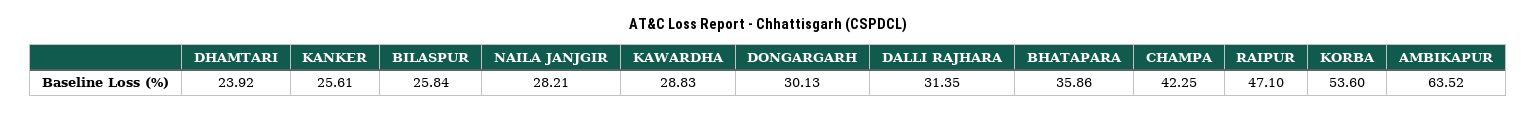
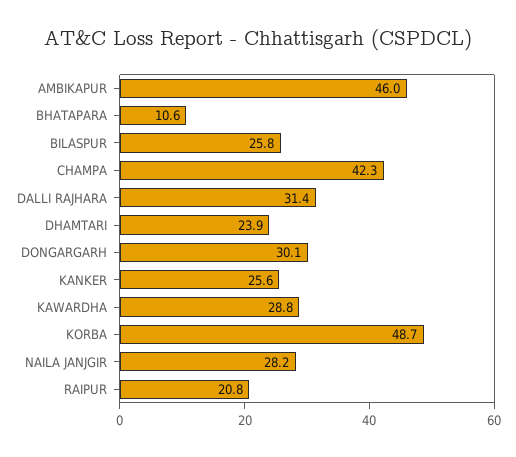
  {
    "DHAMTARI": 23.92,
    "KANKER": 25.61,
    "BILASPUR": 25.84,
    "NAILA JANJGIR": 28.21,
    "KAWARDHA": 28.83,
    "DONGARGARH": 30.13,
    "DALLI RAJHARA": 31.35,
-   "BHATAPARA": 35.86,
+   "BHATAPARA": 10.6,
    "CHAMPA": 42.25,
-   "RAIPUR": 47.1,
+   "RAIPUR": 20.8,
-   "KORBA": 53.6,
+   "KORBA": 48.7,
-   "AMBIKAPUR": 63.52
+   "AMBIKAPUR": 46
  }

